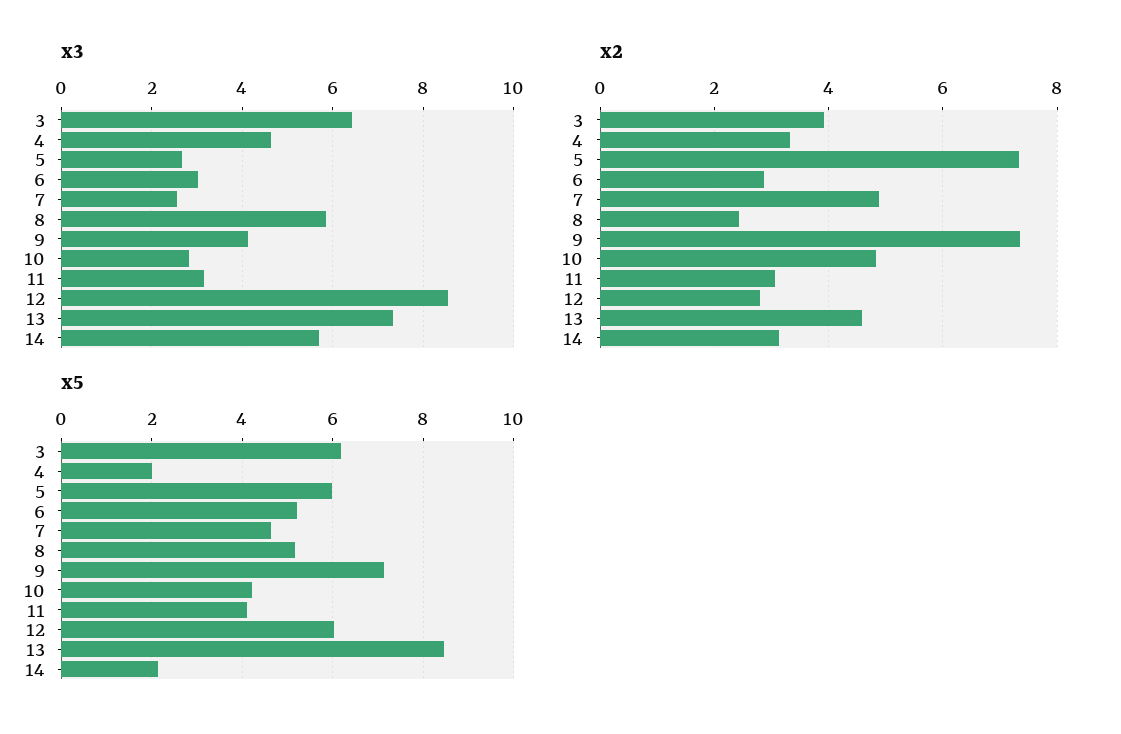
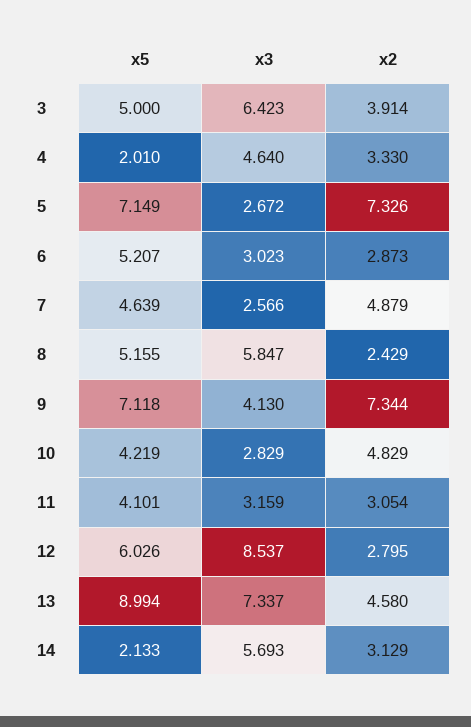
  {
    "x3": {
      "3": 6.423,
      "4": 4.64,
      "5": 2.672,
      "6": 3.023,
      "7": 2.566,
      "8": 5.847,
      "9": 4.13,
      "10": 2.829,
      "11": 3.159,
      "12": 8.537,
      "13": 7.337,
      "14": 5.693
    },
    "x2": {
      "3": 3.914,
      "4": 3.33,
      "5": 7.326,
      "6": 2.873,
      "7": 4.879,
      "8": 2.429,
      "9": 7.344,
      "10": 4.829,
      "11": 3.054,
      "12": 2.795,
      "13": 4.58,
      "14": 3.129
    },
    "x5": {
-     "3": 6.2,
+     "3": 5,
      "4": 2.01,
-     "5": 6,
+     "5": 7.149,
      "6": 5.207,
      "7": 4.639,
      "8": 5.155,
      "9": 7.118,
      "10": 4.219,
      "11": 4.101,
      "12": 6.026,
-     "13": 8.4,
+     "13": 8.994,
      "14": 2.133
    }
  }

